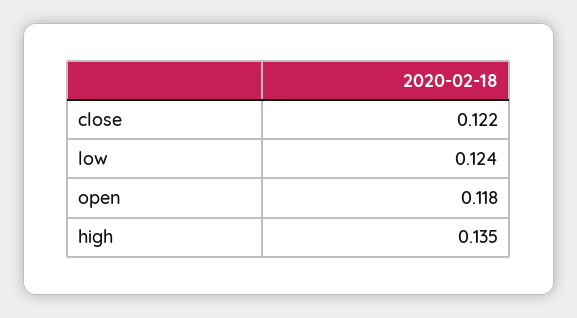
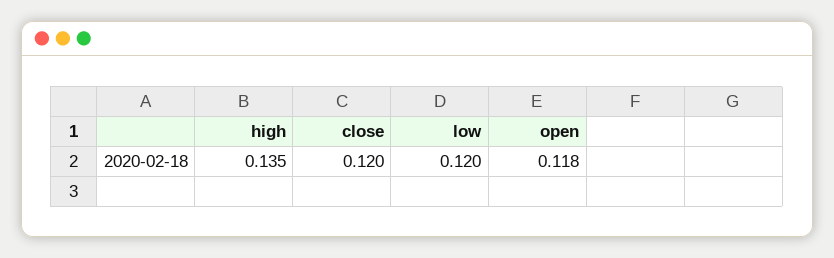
  {
-   "close": 0.122,
+   "close": 0.12,
-   "low": 0.124,
+   "low": 0.12,
    "open": 0.118,
    "high": 0.135
  }

